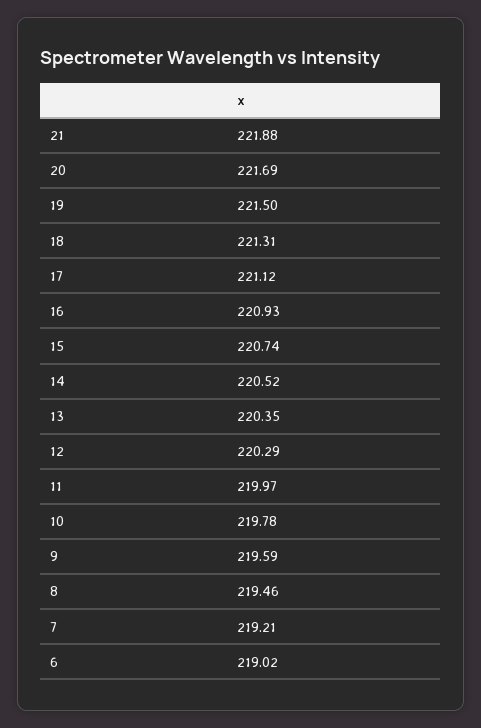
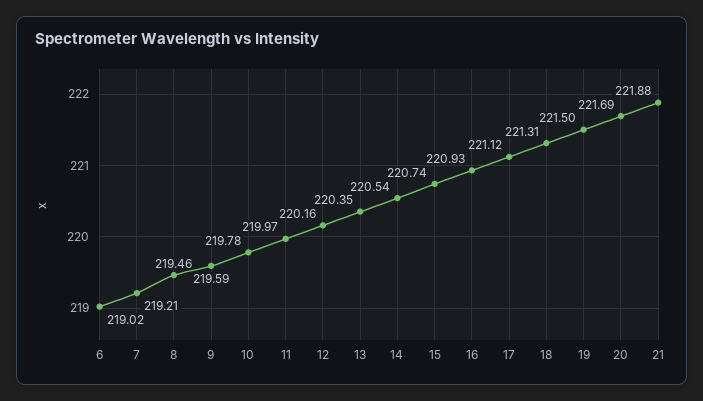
  {
    "21": 221.88,
    "20": 221.69,
    "19": 221.5,
    "18": 221.31,
    "17": 221.12,
    "16": 220.93,
    "15": 220.74,
-   "14": 220.52,
+   "14": 220.54,
    "13": 220.35,
-   "12": 220.29,
+   "12": 220.16,
    "11": 219.97,
    "10": 219.78,
    "9": 219.59,
    "8": 219.46,
    "7": 219.21,
    "6": 219.02
  }

